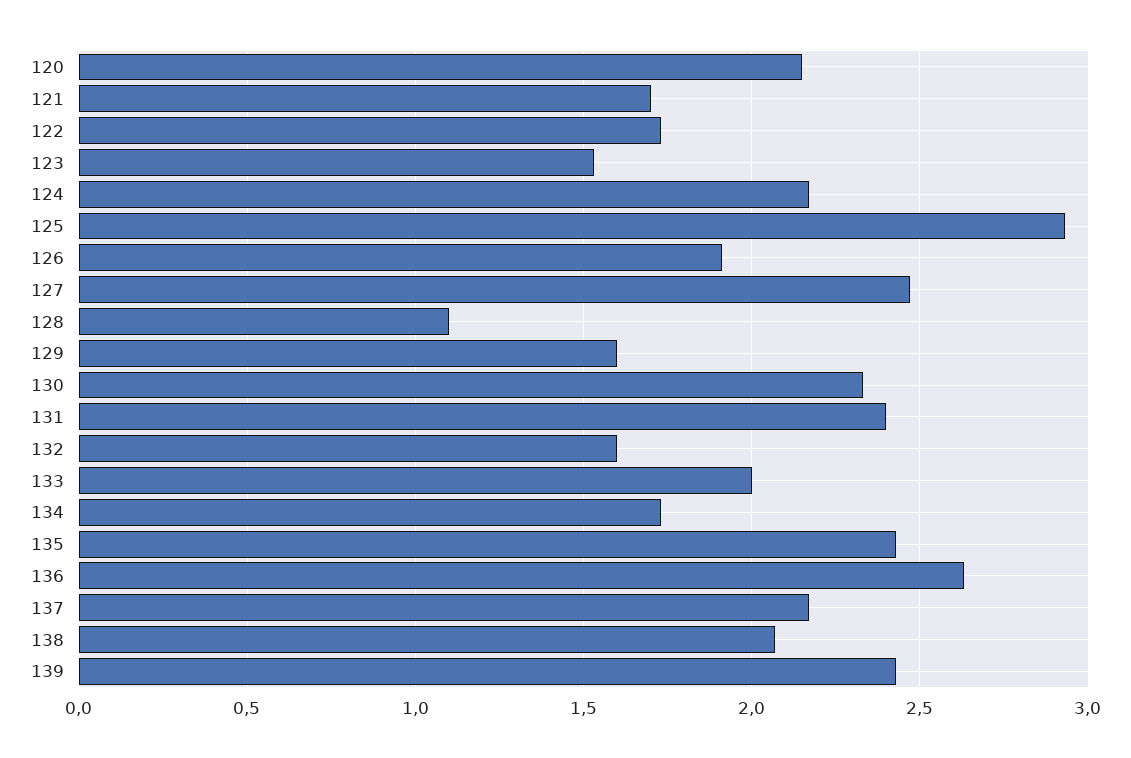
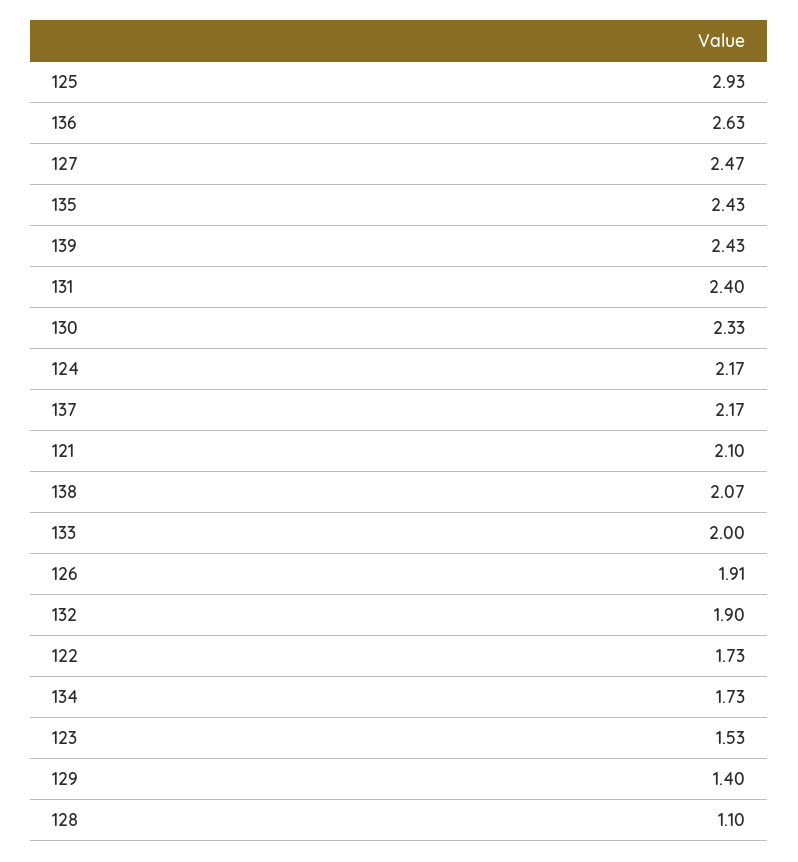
  {
-   "120": 2.15,
-   "121": 1.7,
+   "121": 2.1,
    "122": 1.73,
    "123": 1.53,
    "124": 2.17,
    "125": 2.93,
    "126": 1.91,
    "127": 2.47,
    "128": 1.1,
-   "129": 1.6,
+   "129": 1.4,
    "130": 2.33,
    "131": 2.4,
-   "132": 1.6,
+   "132": 1.9,
    "133": 2,
    "134": 1.73,
    "135": 2.43,
    "136": 2.63,
    "137": 2.17,
    "138": 2.07,
    "139": 2.43
  }

